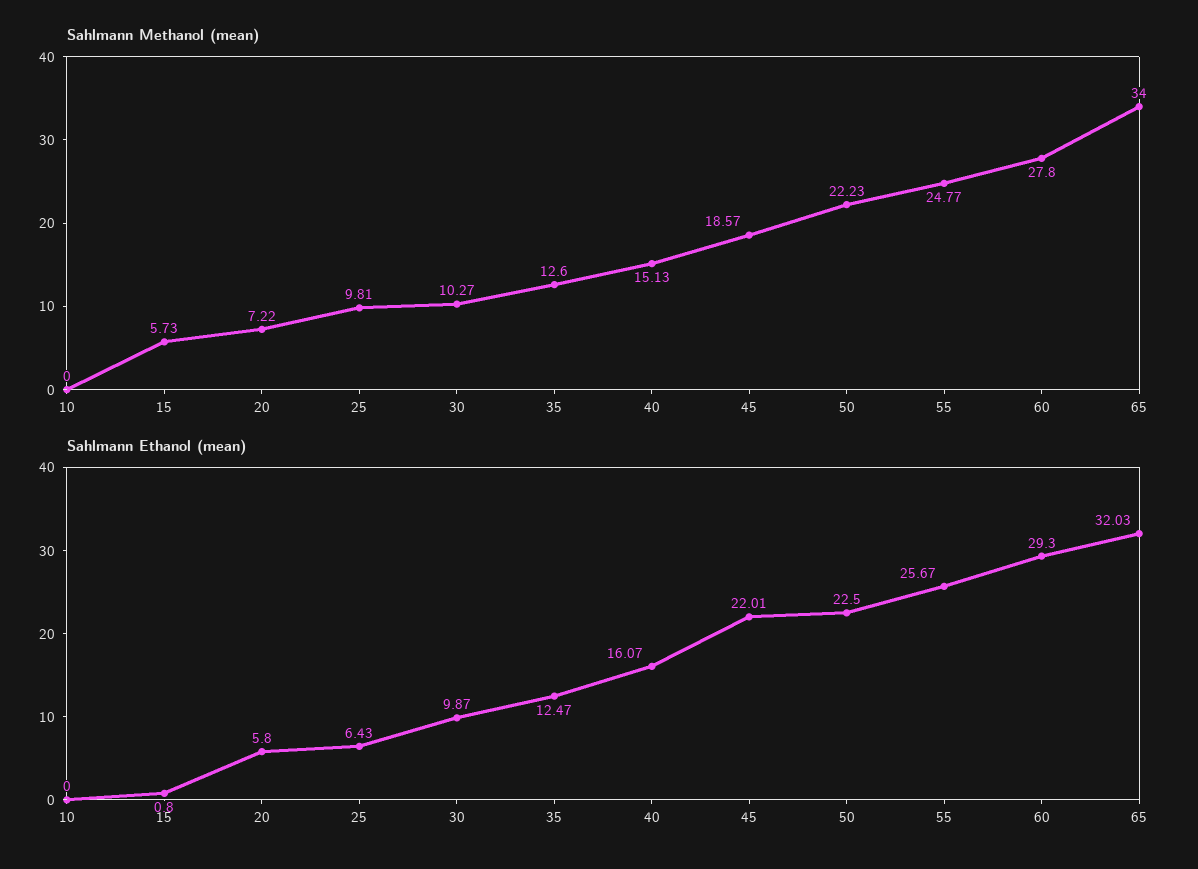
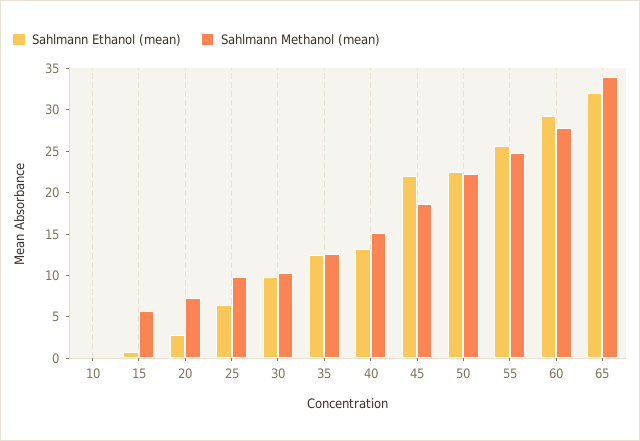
  {
    "Sahlmann Methanol (mean)": {
      "10": 0,
      "15": 5.73,
      "20": 7.22,
      "25": 9.81,
      "30": 10.27,
      "35": 12.6,
      "40": 15.13,
      "45": 18.57,
      "50": 22.23,
      "55": 24.77,
      "60": 27.8,
      "65": 34
    },
    "Sahlmann Ethanol (mean)": {
      "10": 0,
      "15": 0.8,
-     "20": 5.8,
+     "20": 3,
      "25": 6.43,
      "30": 9.87,
      "35": 12.47,
-     "40": 16.07,
+     "40": 13,
      "45": 22.01,
      "50": 22.5,
      "55": 25.67,
      "60": 29.3,
      "65": 32.03
    }
  }

